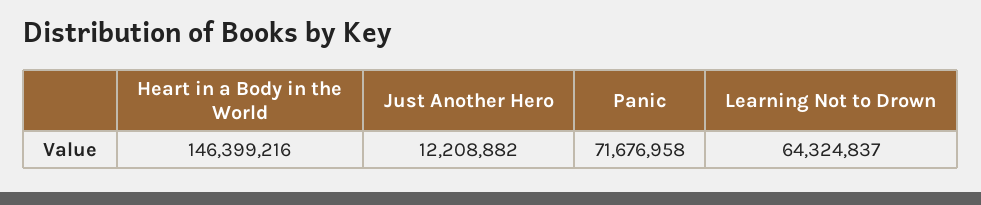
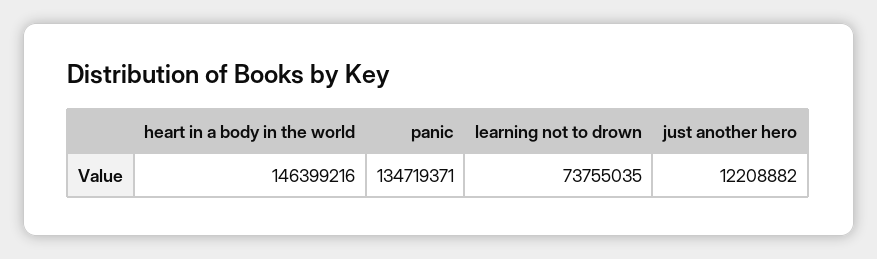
  {
    "Heart in a Body in the World": 146399216,
    "Just Another Hero": 12208882,
-   "Panic": 71676958,
+   "Panic": 134719371,
-   "Learning Not to Drown": 64324837
+   "Learning Not to Drown": 73755035
  }

